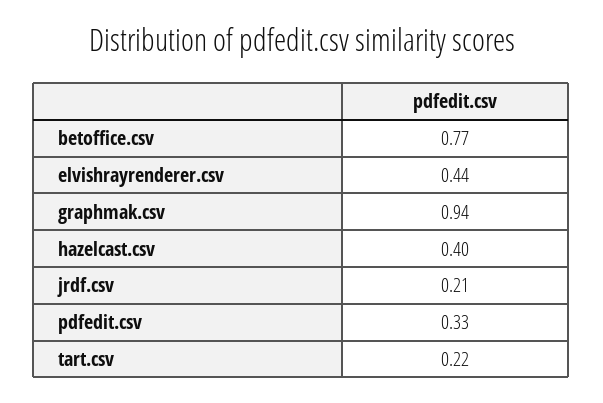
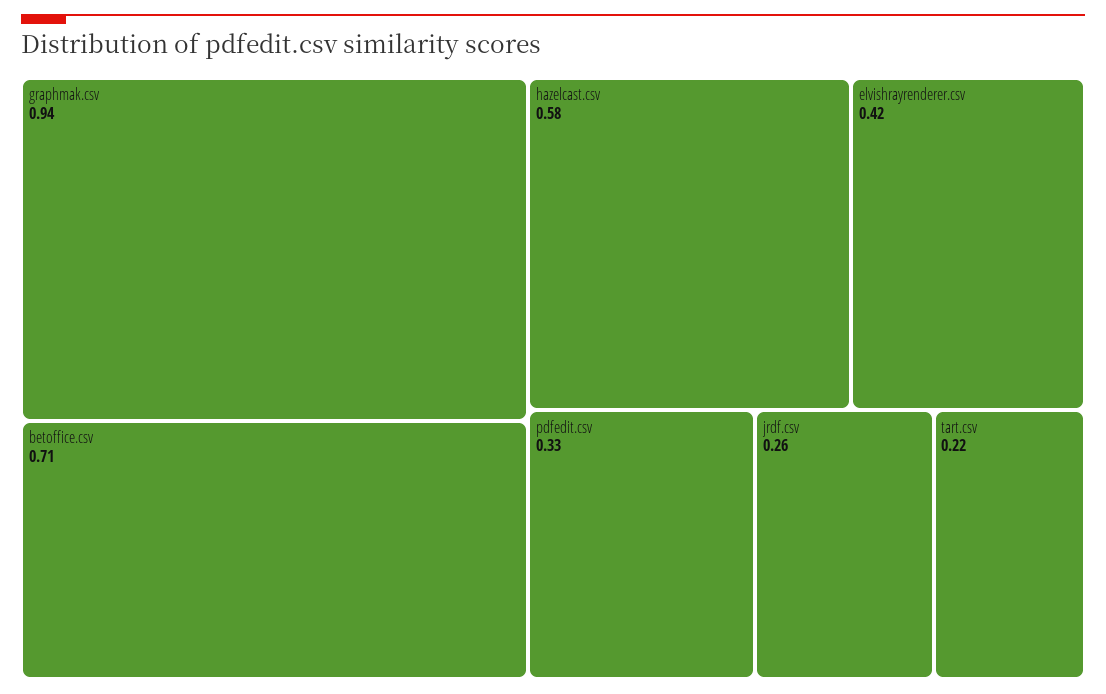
  {
-   "betoffice.csv": 0.77,
+   "betoffice.csv": 0.71,
-   "elvishrayrenderer.csv": 0.44,
+   "elvishrayrenderer.csv": 0.42,
    "graphmak.csv": 0.94,
-   "hazelcast.csv": 0.4,
+   "hazelcast.csv": 0.58,
-   "jrdf.csv": 0.21,
+   "jrdf.csv": 0.26,
    "pdfedit.csv": 0.33,
    "tart.csv": 0.22
  }

